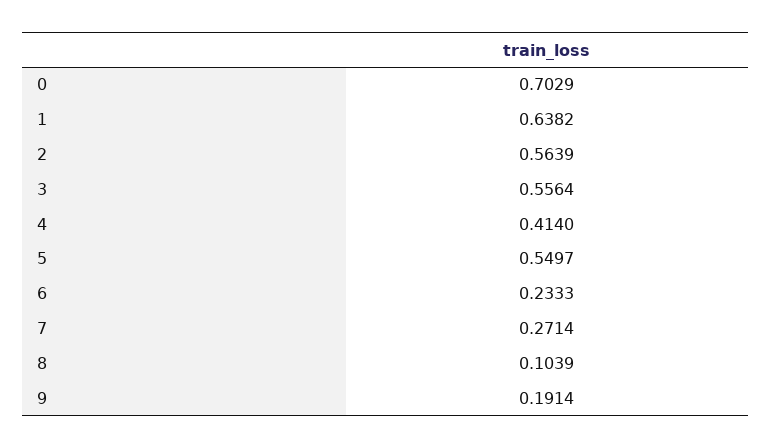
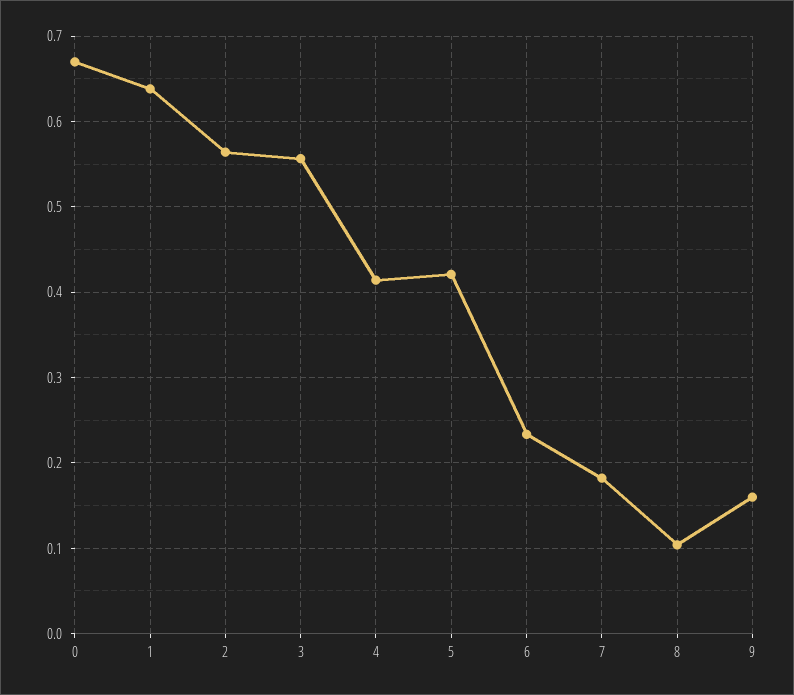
  {
-   "0": 0.7029,
+   "0": 0.67,
    "1": 0.6382,
    "2": 0.5639,
    "3": 0.5564,
    "4": 0.414,
-   "5": 0.5497,
+   "5": 0.42,
    "6": 0.2333,
-   "7": 0.2714,
+   "7": 0.18,
    "8": 0.1039,
-   "9": 0.1914
+   "9": 0.16
  }

